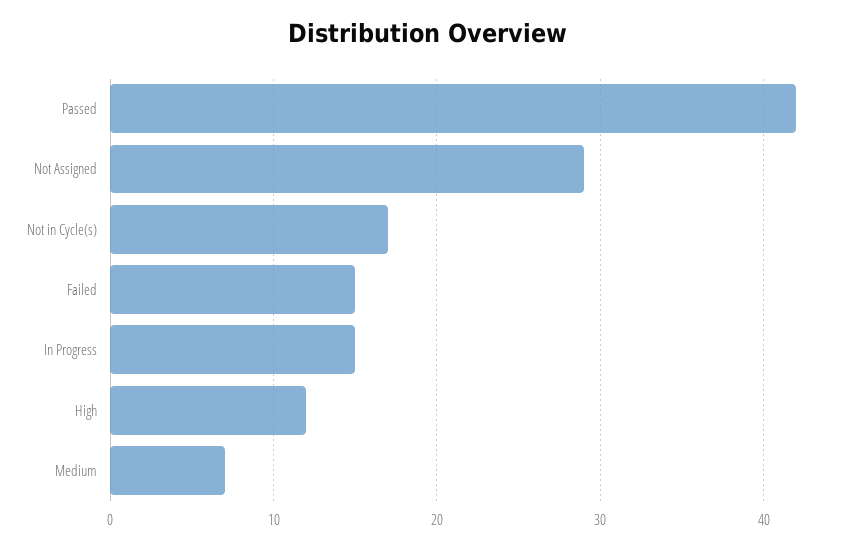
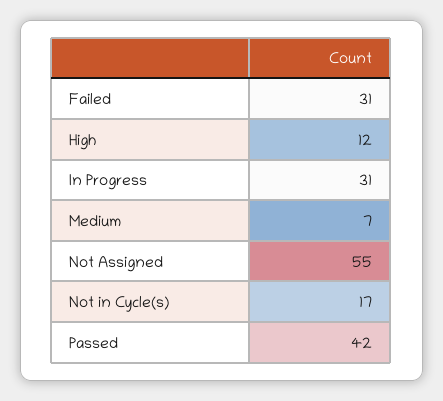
  {
    "Passed": 42,
-   "Not Assigned": 29,
+   "Not Assigned": 55,
    "Not in Cycle(s)": 17,
-   "Failed": 15,
+   "Failed": 31,
-   "In Progress": 15,
+   "In Progress": 31,
    "High": 12,
    "Medium": 7
  }

